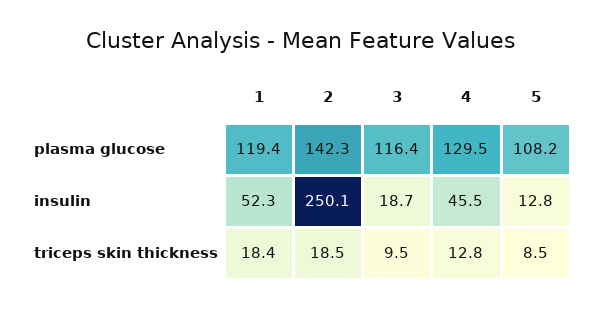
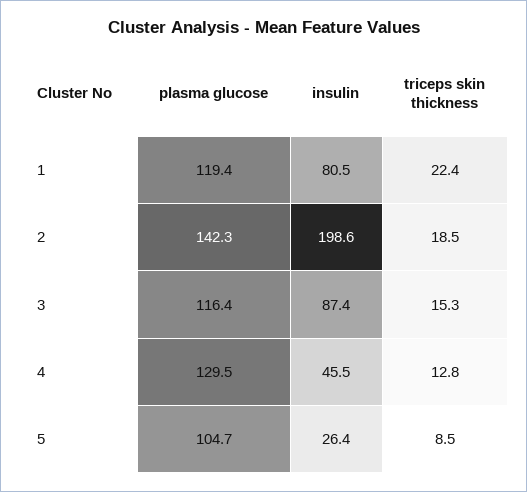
  {
    "1": {
      "plasma glucose": 119.4,
-     "insulin": 52.3,
+     "insulin": 80.5,
-     "triceps skin thickness": 18.4
+     "triceps skin thickness": 22.4
    },
    "2": {
      "plasma glucose": 142.3,
-     "insulin": 250.1,
+     "insulin": 198.6,
      "triceps skin thickness": 18.5
    },
    "3": {
      "plasma glucose": 116.4,
-     "insulin": 18.7,
+     "insulin": 87.4,
-     "triceps skin thickness": 9.5
+     "triceps skin thickness": 15.3
    },
    "4": {
      "plasma glucose": 129.5,
      "insulin": 45.5,
      "triceps skin thickness": 12.8
    },
    "5": {
-     "plasma glucose": 108.2,
+     "plasma glucose": 104.7,
-     "insulin": 12.8,
+     "insulin": 26.4,
      "triceps skin thickness": 8.5
    }
  }

